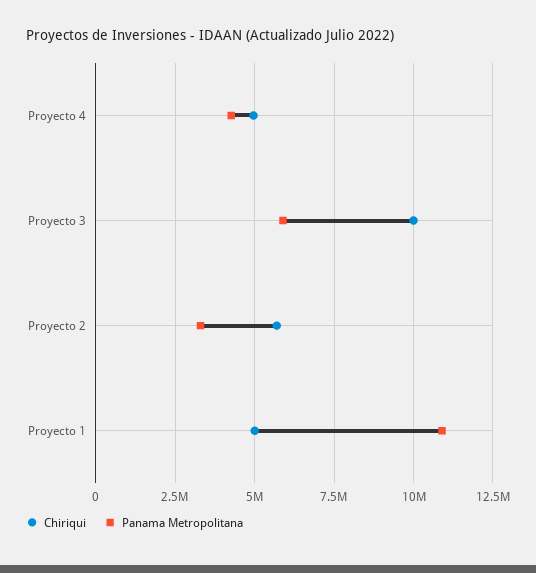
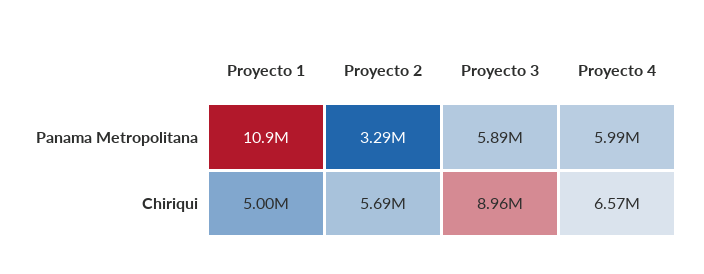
  {
    "Chiriqui": {
-     "Proyecto 4": 5000000,
+     "Proyecto 4": 6570000,
-     "Proyecto 3": 10000000,
+     "Proyecto 3": 8960000,
      "Proyecto 2": 5690000,
      "Proyecto 1": 5000000
    },
    "Panama Metropolitana": {
-     "Proyecto 4": 4250000,
+     "Proyecto 4": 5990000,
      "Proyecto 3": 5890000,
      "Proyecto 2": 3290000,
      "Proyecto 1": 10900000
    }
  }

